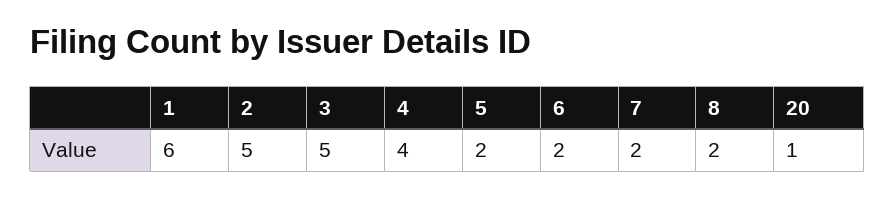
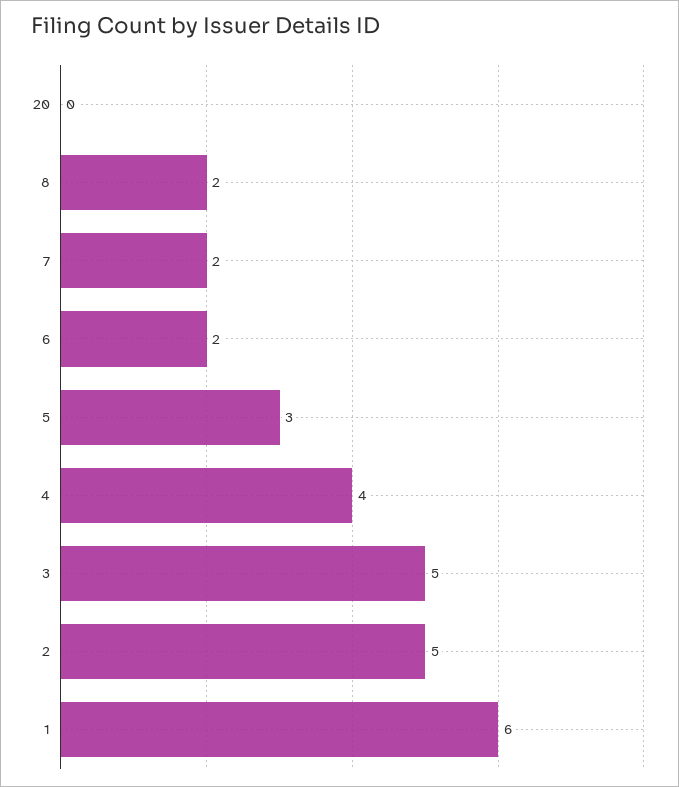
  {
    "1": 6,
    "2": 5,
    "3": 5,
    "4": 4,
-   "5": 2,
+   "5": 3,
    "6": 2,
    "7": 2,
    "8": 2,
-   "20": 1
+   "20": 0
  }

